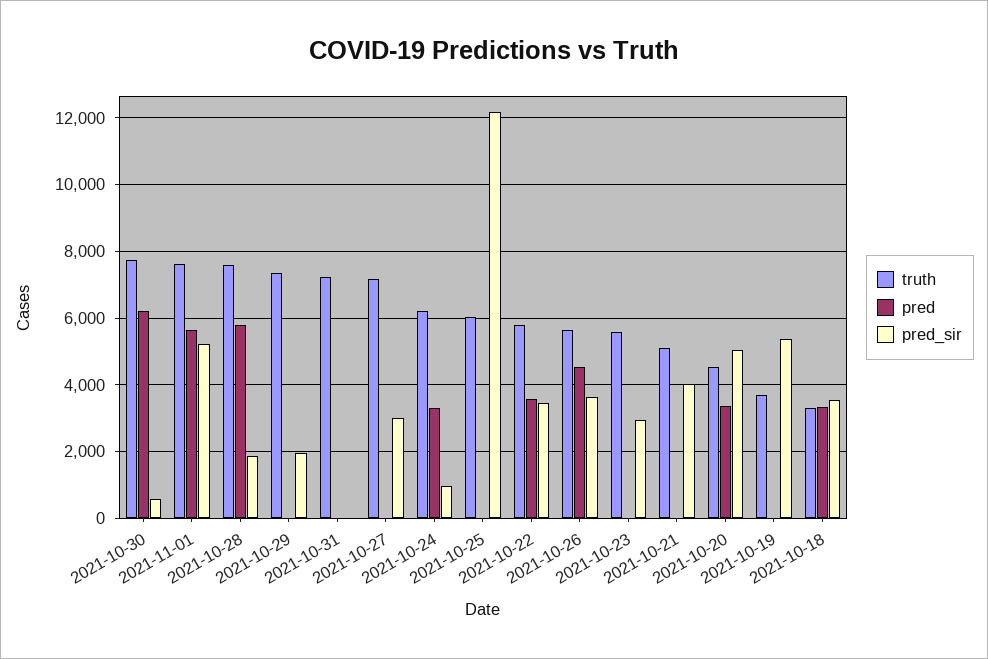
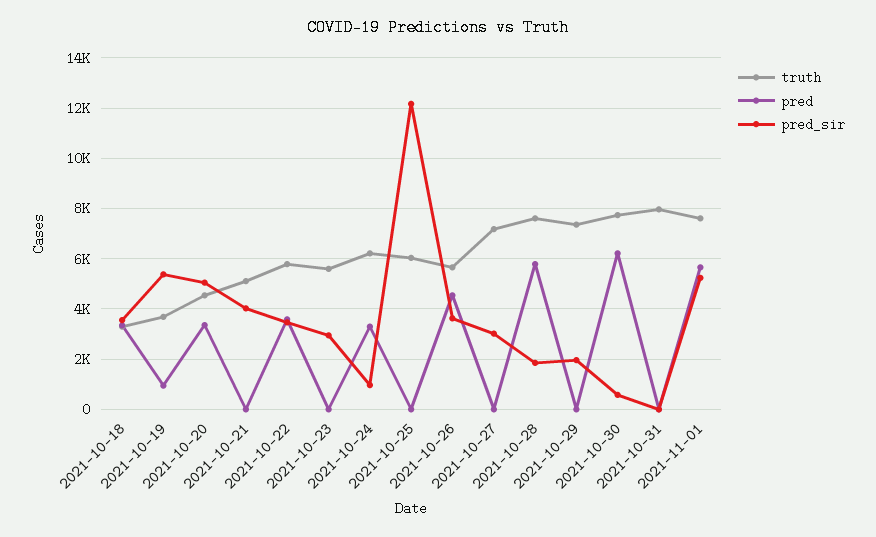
  {
    "truth": {
      "2021-10-30": 7800,
      "2021-11-01": 7600,
      "2021-10-28": 7600,
      "2021-10-29": 7400,
-     "2021-10-31": 7200,
+     "2021-10-31": 8000,
      "2021-10-27": 7200,
      "2021-10-24": 6200,
      "2021-10-25": 6000,
      "2021-10-22": 5800,
      "2021-10-26": 5600,
      "2021-10-23": 5600,
      "2021-10-21": 5200,
      "2021-10-20": 4600,
      "2021-10-19": 3600,
      "2021-10-18": 3200
    },
    "pred": {
      "2021-10-30": 6200,
      "2021-11-01": 5600,
      "2021-10-28": 5800,
      "2021-10-29": 0,
      "2021-10-31": 0,
      "2021-10-27": 0,
      "2021-10-24": 3200,
      "2021-10-25": 0,
      "2021-10-22": 3600,
      "2021-10-26": 4600,
      "2021-10-23": 0,
      "2021-10-21": 0,
      "2021-10-20": 3400,
-     "2021-10-19": 0,
+     "2021-10-19": 1000,
      "2021-10-18": 3400
    },
    "pred_sir": {
      "2021-10-30": 600,
      "2021-11-01": 5200,
      "2021-10-28": 1800,
      "2021-10-29": 2000,
      "2021-10-31": 0,
      "2021-10-27": 3000,
      "2021-10-24": 1000,
      "2021-10-25": 12200,
      "2021-10-22": 3400,
      "2021-10-26": 3600,
      "2021-10-23": 3000,
      "2021-10-21": 4000,
      "2021-10-20": 5000,
      "2021-10-19": 5400,
      "2021-10-18": 3600
    }
  }

